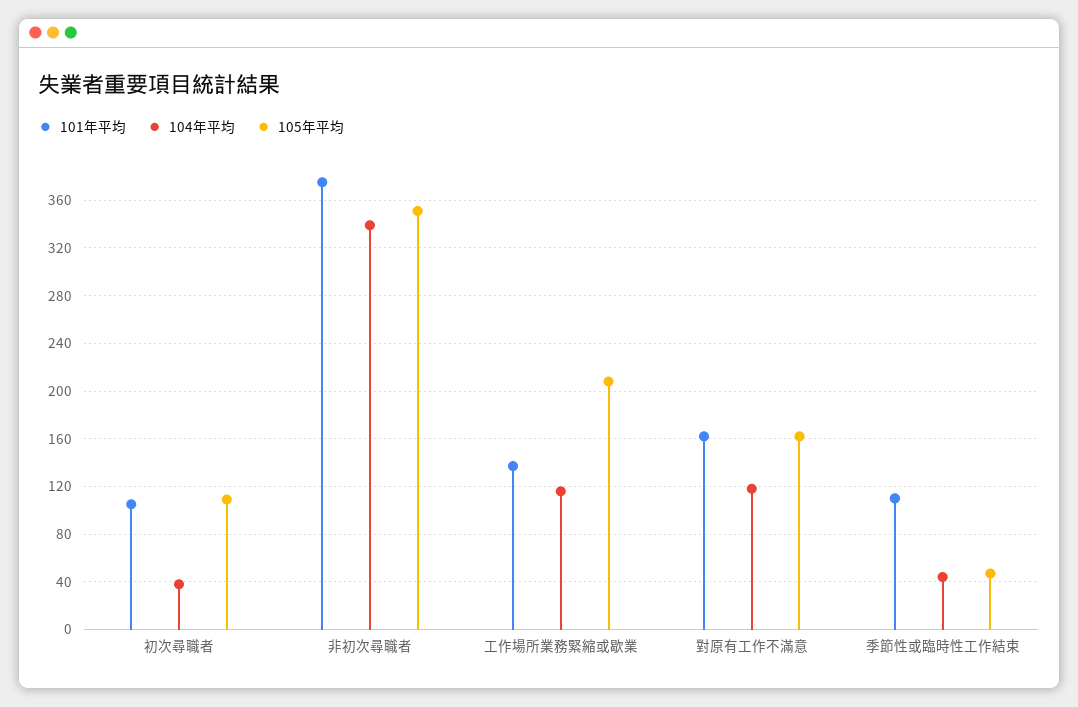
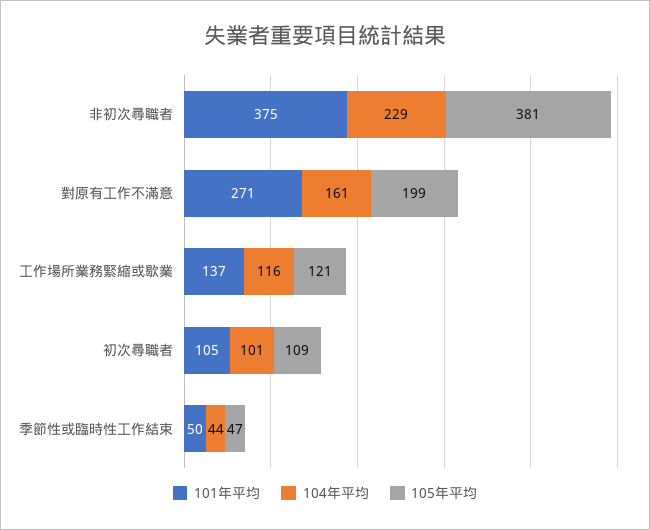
  {
    "101年平均": {
      "初次尋職者": 105,
      "非初次尋職者": 375,
      "工作場所業務緊縮或歇業": 137,
-     "對原有工作不滿意": 160,
+     "對原有工作不滿意": 271,
-     "季節性或臨時性工作結束": 110
+     "季節性或臨時性工作結束": 50
    },
    "104年平均": {
-     "初次尋職者": 40,
+     "初次尋職者": 101,
-     "非初次尋職者": 340,
+     "非初次尋職者": 229,
      "工作場所業務緊縮或歇業": 116,
-     "對原有工作不滿意": 120,
+     "對原有工作不滿意": 161,
      "季節性或臨時性工作結束": 44
    },
    "105年平均": {
      "初次尋職者": 109,
-     "非初次尋職者": 350,
+     "非初次尋職者": 381,
-     "工作場所業務緊縮或歇業": 210,
+     "工作場所業務緊縮或歇業": 121,
-     "對原有工作不滿意": 160,
+     "對原有工作不滿意": 199,
      "季節性或臨時性工作結束": 47
    }
  }

